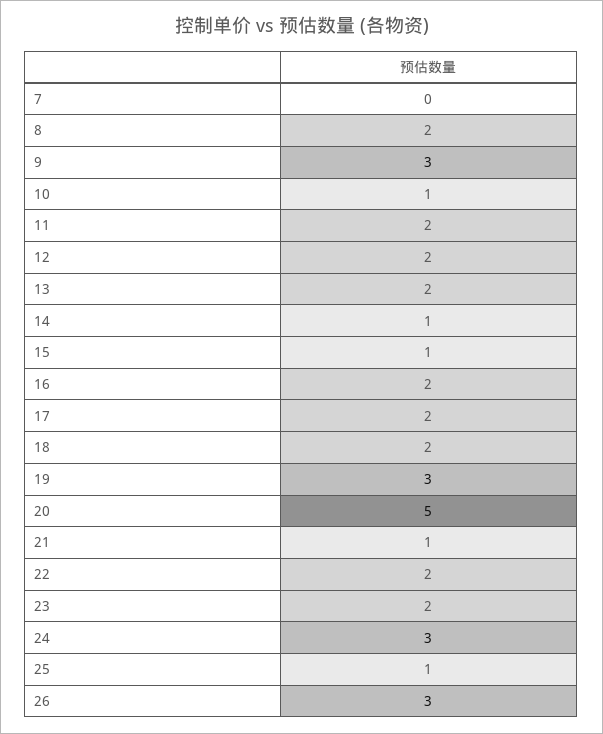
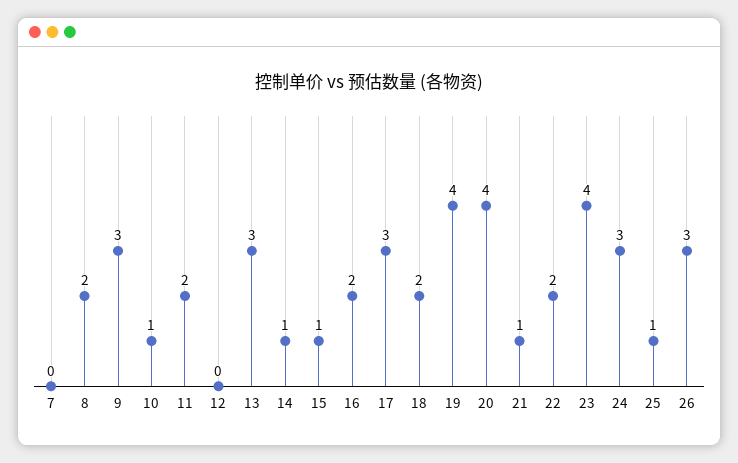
  {
    "7": 0,
    "8": 2,
    "9": 3,
    "10": 1,
    "11": 2,
-   "12": 2,
+   "12": 0,
-   "13": 2,
+   "13": 3,
    "14": 1,
    "15": 1,
    "16": 2,
-   "17": 2,
+   "17": 3,
    "18": 2,
-   "19": 3,
+   "19": 4,
-   "20": 5,
+   "20": 4,
    "21": 1,
    "22": 2,
-   "23": 2,
+   "23": 4,
    "24": 3,
    "25": 1,
    "26": 3
  }

